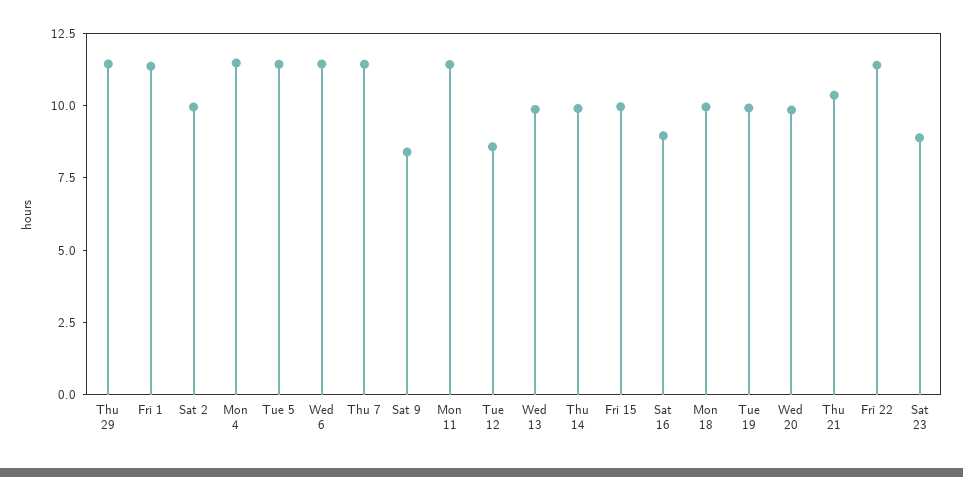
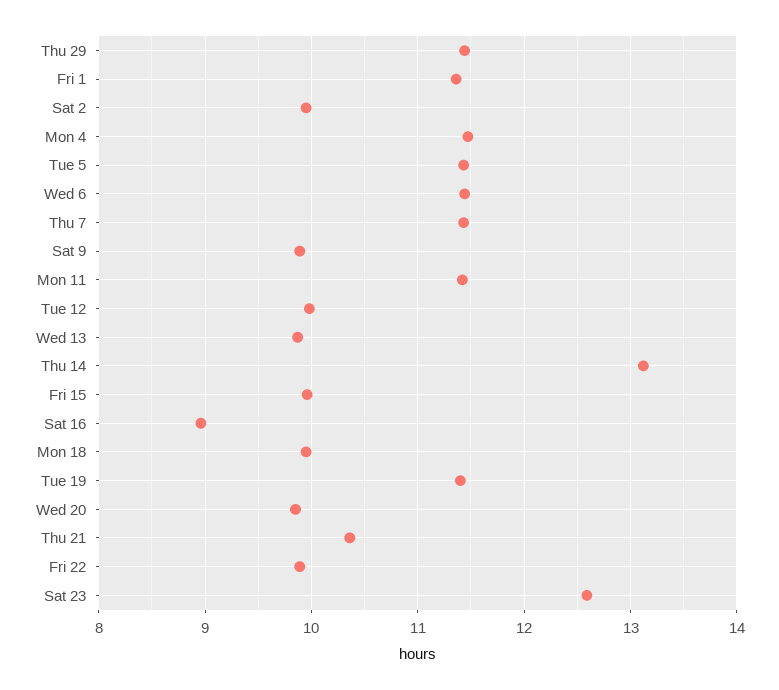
  {
    "Thu 29": 11.4,
    "Fri 1": 11.4,
    "Sat 2": 10,
    "Mon 4": 11.5,
    "Tue 5": 11.4,
    "Wed 6": 11.4,
    "Thu 7": 11.4,
-   "Sat 9": 8.5,
+   "Sat 9": 9.9,
    "Mon 11": 11.4,
-   "Tue 12": 8.5,
+   "Tue 12": 10,
    "Wed 13": 9.9,
-   "Thu 14": 10,
+   "Thu 14": 13.1,
    "Fri 15": 10,
    "Sat 16": 9,
    "Mon 18": 10,
-   "Tue 19": 10,
+   "Tue 19": 11.4,
    "Wed 20": 9.9,
    "Thu 21": 10.4,
-   "Fri 22": 11.5,
+   "Fri 22": 9.9,
-   "Sat 23": 9
+   "Sat 23": 12.6
  }

